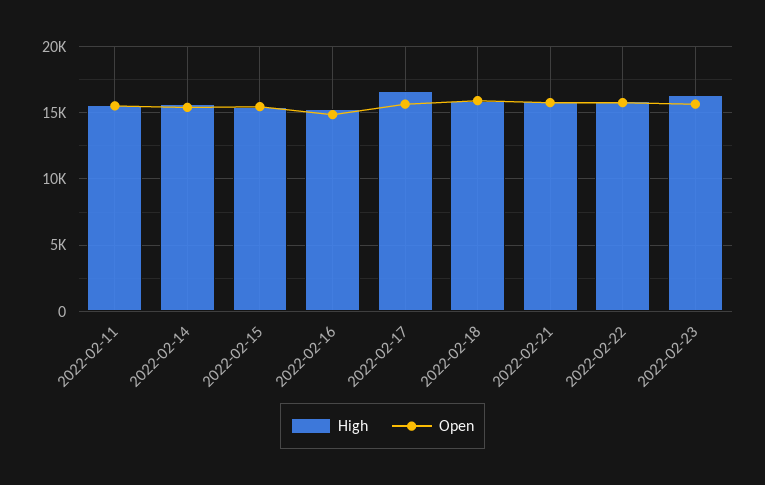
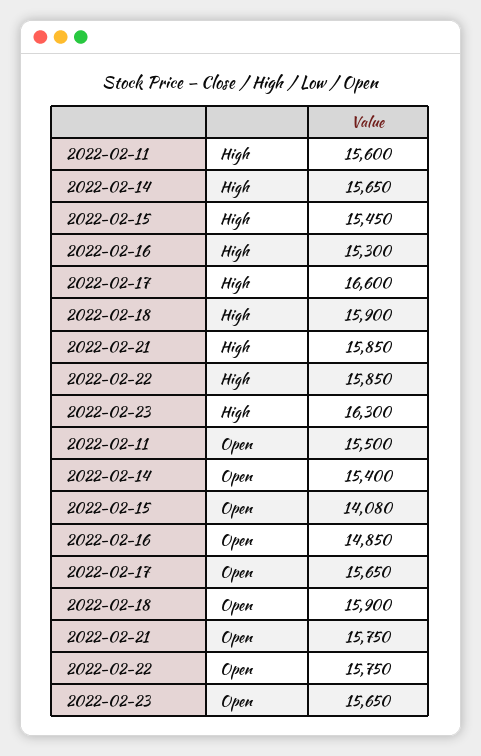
  {
    "High": {
      "2022-02-11": 15600,
      "2022-02-14": 15650,
      "2022-02-15": 15450,
      "2022-02-16": 15300,
      "2022-02-17": 16600,
      "2022-02-18": 15900,
      "2022-02-21": 15850,
      "2022-02-22": 15850,
      "2022-02-23": 16300
    },
    "Open": {
      "2022-02-11": 15500,
      "2022-02-14": 15400,
-     "2022-02-15": 15500,
+     "2022-02-15": 14080,
      "2022-02-16": 14850,
      "2022-02-17": 15650,
      "2022-02-18": 15900,
      "2022-02-21": 15750,
      "2022-02-22": 15750,
      "2022-02-23": 15650
    }
  }

